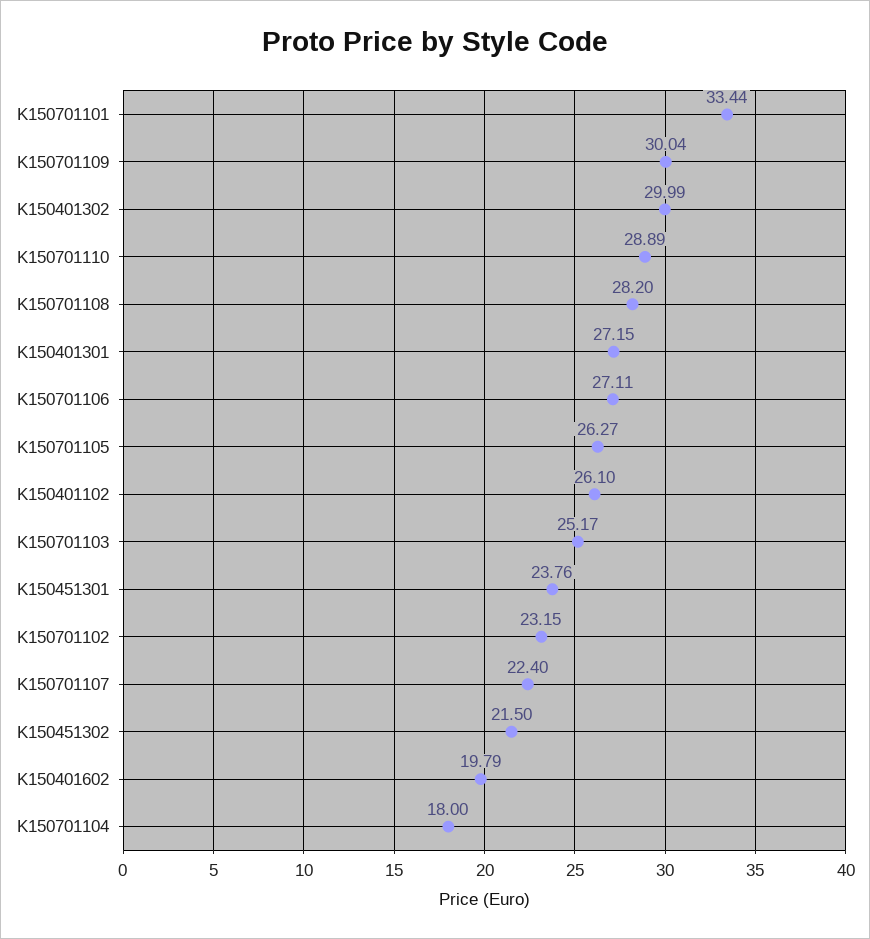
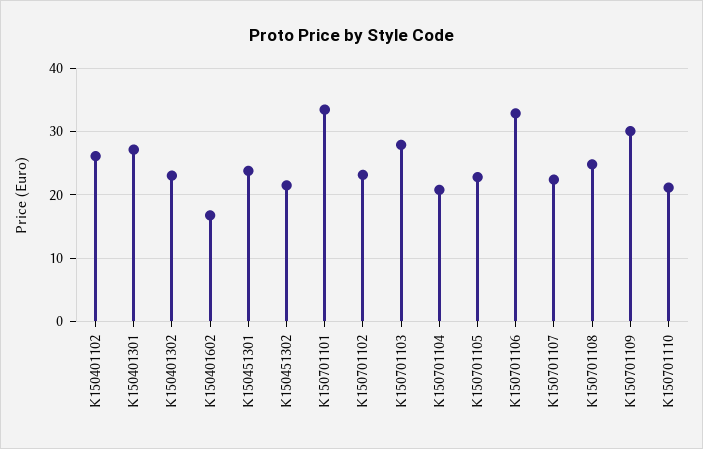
  {
    "K150701101": 33.44,
    "K150701109": 30.04,
-   "K150401302": 29.99,
+   "K150401302": 23,
-   "K150701110": 28.89,
+   "K150701110": 21,
-   "K150701108": 28.2,
+   "K150701108": 25,
    "K150401301": 27.15,
-   "K150701106": 27.11,
+   "K150701106": 33,
-   "K150701105": 26.27,
+   "K150701105": 23,
    "K150401102": 26.1,
-   "K150701103": 25.17,
+   "K150701103": 28,
    "K150451301": 23.76,
    "K150701102": 23.15,
    "K150701107": 22.4,
    "K150451302": 21.5,
-   "K150401602": 19.79,
+   "K150401602": 17,
-   "K150701104": 18
+   "K150701104": 21
  }

